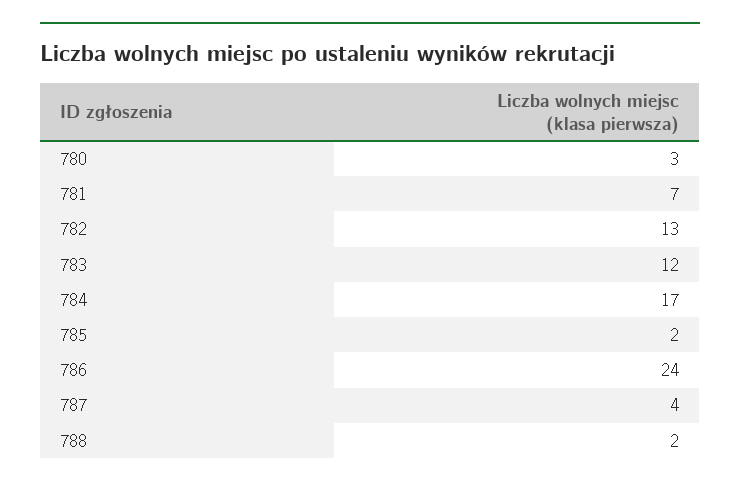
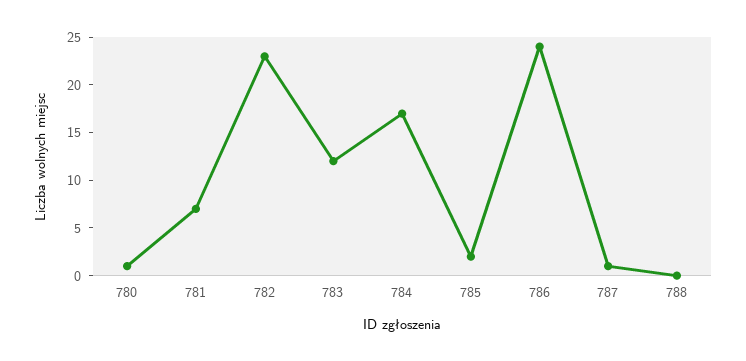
  {
-   "780": 3,
+   "780": 1,
    "781": 7,
-   "782": 13,
+   "782": 23,
    "783": 12,
    "784": 17,
    "785": 2,
    "786": 24,
-   "787": 4,
+   "787": 1,
-   "788": 2
+   "788": 0
  }

